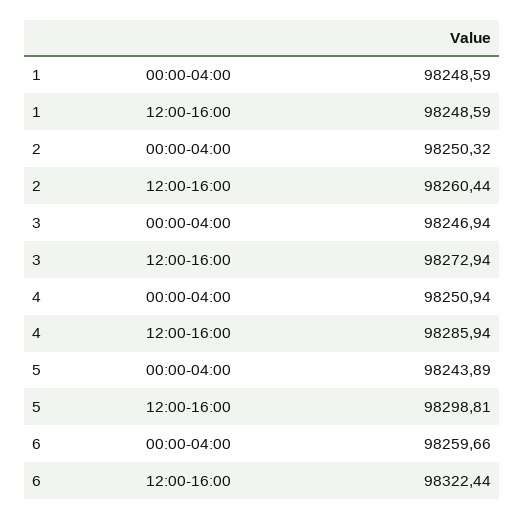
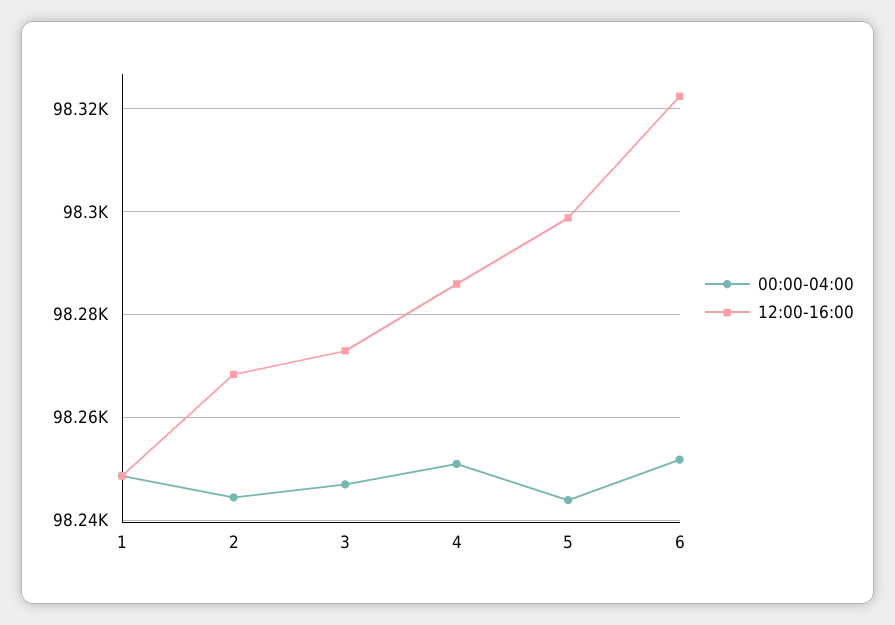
  {
    "00:00-04:00": {
      "1": 98248.59,
-     "2": 98250.32,
+     "2": 98244,
      "3": 98246.94,
      "4": 98250.94,
      "5": 98243.89,
-     "6": 98259.66
+     "6": 98252
    },
    "12:00-16:00": {
      "1": 98248.59,
-     "2": 98260.44,
+     "2": 98268,
      "3": 98272.94,
      "4": 98285.94,
      "5": 98298.81,
      "6": 98322.44
    }
  }

